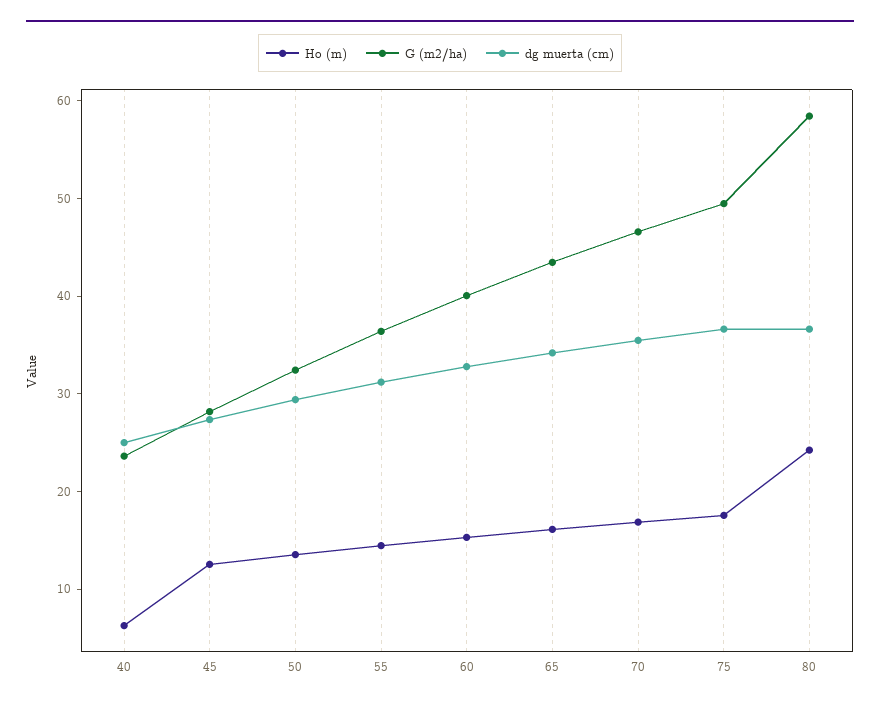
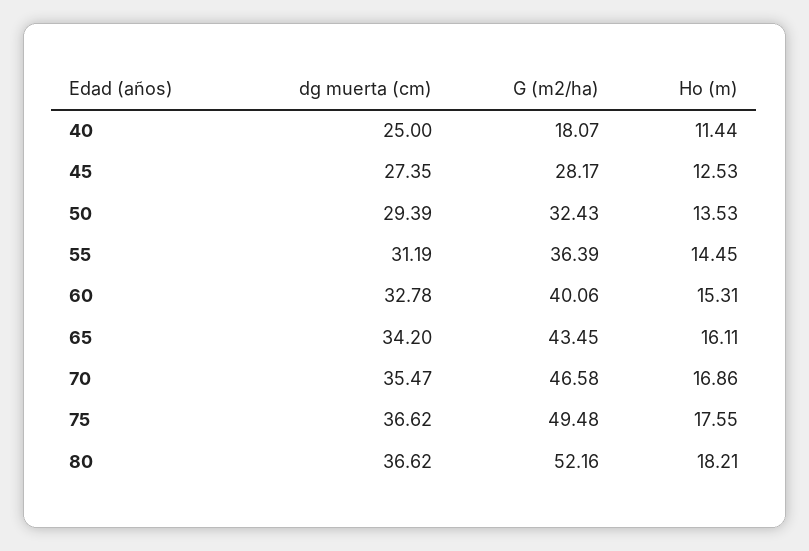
  {
    "Ho (m)": {
-     "40": 6,
+     "40": 11.44,
      "45": 12.53,
      "50": 13.53,
      "55": 14.45,
      "60": 15.31,
      "65": 16.11,
      "70": 16.86,
      "75": 17.55,
-     "80": 24
+     "80": 18.21
    },
    "G (m2/ha)": {
-     "40": 24,
+     "40": 18.07,
      "45": 28.17,
      "50": 32.43,
      "55": 36.39,
      "60": 40.06,
      "65": 43.45,
      "70": 46.58,
      "75": 49.48,
-     "80": 58
+     "80": 52.16
    },
    "dg muerta (cm)": {
      "40": 25,
      "45": 27.35,
      "50": 29.39,
      "55": 31.19,
      "60": 32.78,
      "65": 34.2,
      "70": 35.47,
      "75": 36.62,
      "80": 36.62
    }
  }

